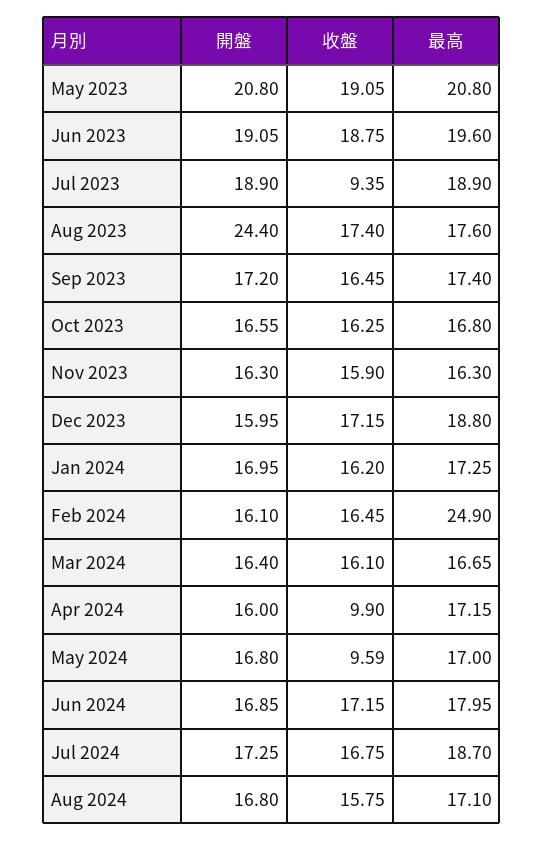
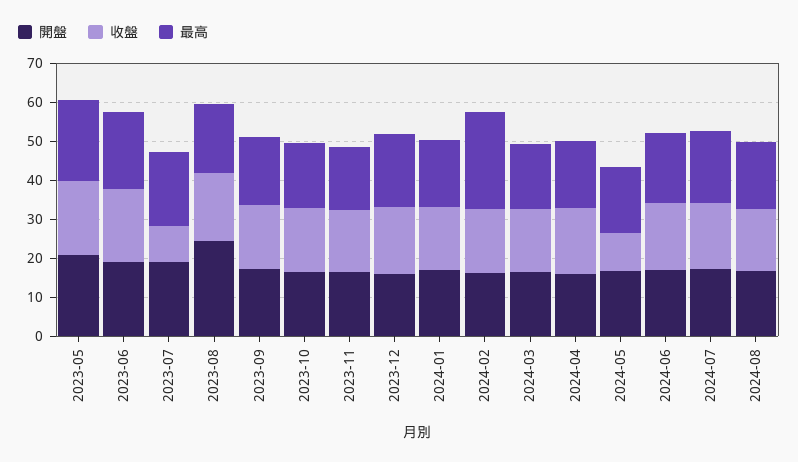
  {
    "開盤": {
      "May 2023": 20.8,
      "Jun 2023": 19.05,
      "Jul 2023": 18.9,
      "Aug 2023": 24.4,
      "Sep 2023": 17.2,
      "Oct 2023": 16.55,
      "Nov 2023": 16.3,
      "Dec 2023": 15.95,
      "Jan 2024": 16.95,
      "Feb 2024": 16.1,
      "Mar 2024": 16.4,
      "Apr 2024": 16,
      "May 2024": 16.8,
      "Jun 2024": 16.85,
      "Jul 2024": 17.25,
      "Aug 2024": 16.8
    },
    "收盤": {
      "May 2023": 19.05,
      "Jun 2023": 18.75,
      "Jul 2023": 9.35,
      "Aug 2023": 17.4,
      "Sep 2023": 16.45,
      "Oct 2023": 16.25,
      "Nov 2023": 15.9,
      "Dec 2023": 17.15,
      "Jan 2024": 16.2,
      "Feb 2024": 16.45,
      "Mar 2024": 16.1,
-     "Apr 2024": 9.9,
+     "Apr 2024": 17.5,
      "May 2024": 9.59,
      "Jun 2024": 17.15,
      "Jul 2024": 16.75,
      "Aug 2024": 15.75
    },
    "最高": {
      "May 2023": 20.8,
      "Jun 2023": 19.6,
      "Jul 2023": 18.9,
      "Aug 2023": 17.6,
      "Sep 2023": 17.4,
      "Oct 2023": 16.8,
      "Nov 2023": 16.3,
      "Dec 2023": 18.8,
      "Jan 2024": 17.25,
      "Feb 2024": 24.9,
      "Mar 2024": 16.65,
      "Apr 2024": 17.15,
      "May 2024": 17,
      "Jun 2024": 17.95,
      "Jul 2024": 18.7,
      "Aug 2024": 17.1
    }
  }

